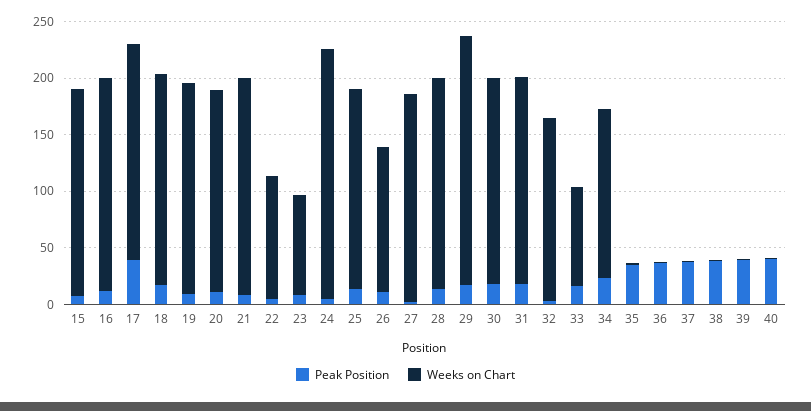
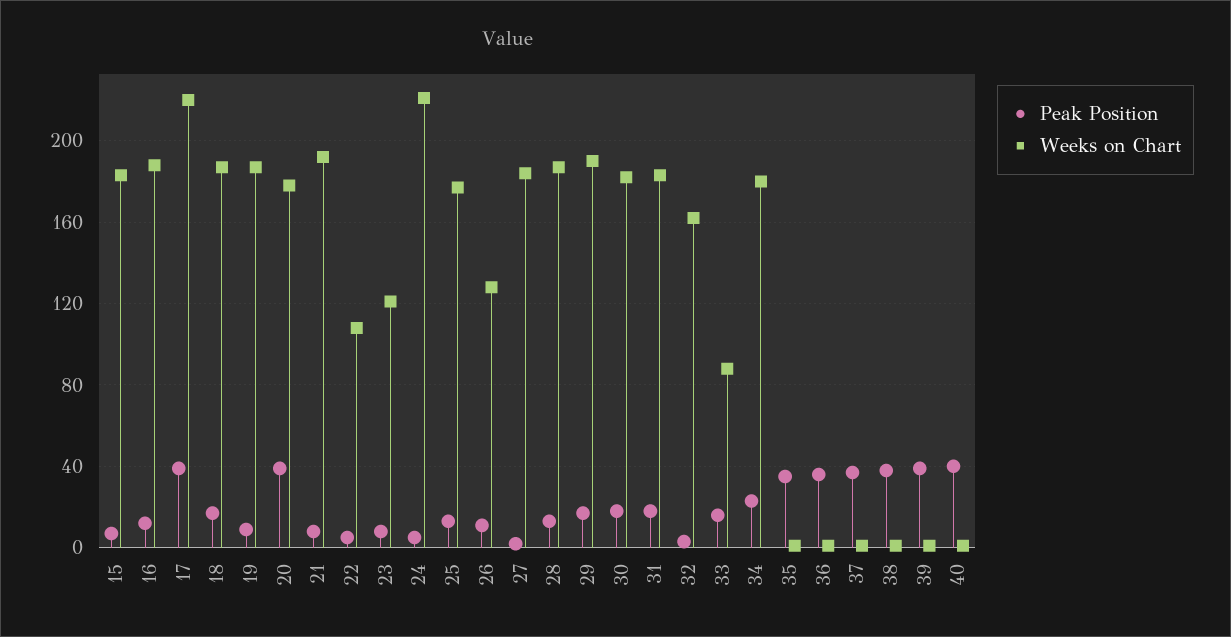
  {
    "Peak Position": {
      "15": 5,
      "16": 10,
      "17": 40,
      "18": 15,
      "19": 10,
-     "20": 10,
+     "20": 40,
      "21": 10,
      "22": 5,
      "23": 10,
      "24": 5,
      "25": 15,
      "26": 10,
      "27": 0,
      "28": 15,
      "29": 15,
      "30": 20,
      "31": 20,
      "32": 5,
      "33": 15,
      "34": 25,
      "35": 35,
      "36": 35,
      "37": 35,
      "38": 40,
      "39": 40,
      "40": 40
    },
    "Weeks on Chart": {
      "15": 185,
      "16": 190,
-     "17": 190,
+     "17": 220,
      "18": 185,
      "19": 185,
      "20": 180,
      "21": 190,
      "22": 110,
-     "23": 90,
+     "23": 120,
      "24": 220,
      "25": 175,
      "26": 130,
      "27": 185,
      "28": 185,
-     "29": 220,
+     "29": 190,
      "30": 180,
      "31": 185,
      "32": 160,
      "33": 90,
-     "34": 150,
+     "34": 180,
      "35": 0,
      "36": 0,
      "37": 0,
      "38": 0,
      "39": 0,
      "40": 0
    }
  }

